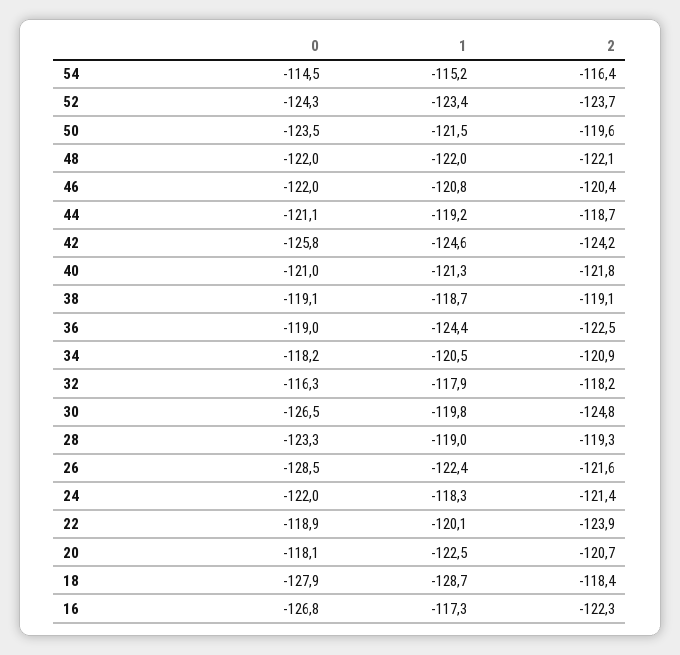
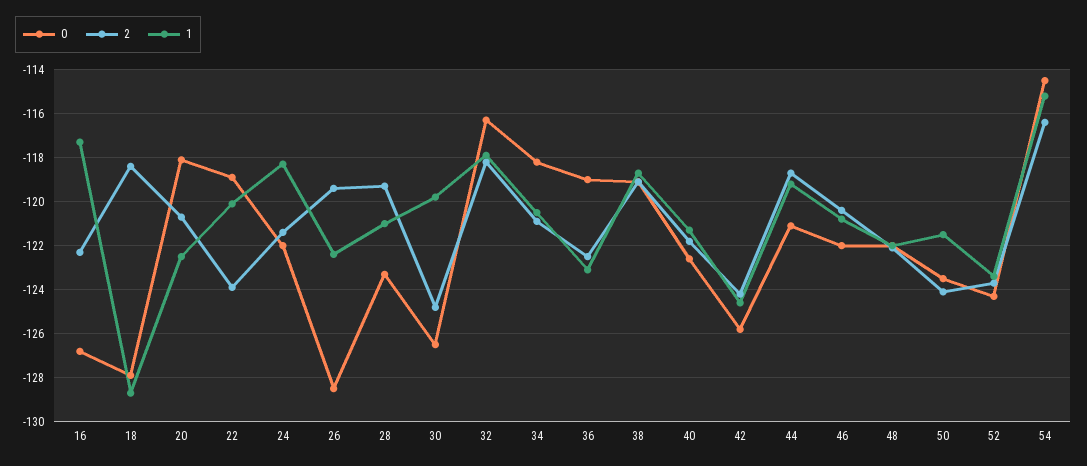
  {
    "0": {
      "54": -114.5,
      "52": -124.3,
      "50": -123.5,
      "48": -122,
      "46": -122,
      "44": -121.1,
      "42": -125.8,
-     "40": -121,
+     "40": -122.5,
      "38": -119.1,
      "36": -119,
      "34": -118.2,
      "32": -116.3,
      "30": -126.5,
      "28": -123.3,
      "26": -128.5,
      "24": -122,
      "22": -118.9,
      "20": -118.1,
      "18": -127.9,
      "16": -126.8
    },
    "1": {
      "54": -115.2,
      "52": -123.4,
      "50": -121.5,
      "48": -122,
      "46": -120.8,
      "44": -119.2,
      "42": -124.6,
      "40": -121.3,
      "38": -118.7,
-     "36": -124.4,
+     "36": -123,
      "34": -120.5,
      "32": -117.9,
      "30": -119.8,
-     "28": -119,
+     "28": -121,
      "26": -122.4,
      "24": -118.3,
      "22": -120.1,
      "20": -122.5,
      "18": -128.7,
      "16": -117.3
    },
    "2": {
      "54": -116.4,
      "52": -123.7,
-     "50": -119.6,
+     "50": -124,
      "48": -122.1,
      "46": -120.4,
      "44": -118.7,
      "42": -124.2,
      "40": -121.8,
      "38": -119.1,
      "36": -122.5,
      "34": -120.9,
      "32": -118.2,
      "30": -124.8,
      "28": -119.3,
-     "26": -121.6,
+     "26": -119.5,
      "24": -121.4,
      "22": -123.9,
      "20": -120.7,
      "18": -118.4,
      "16": -122.3
    }
  }

